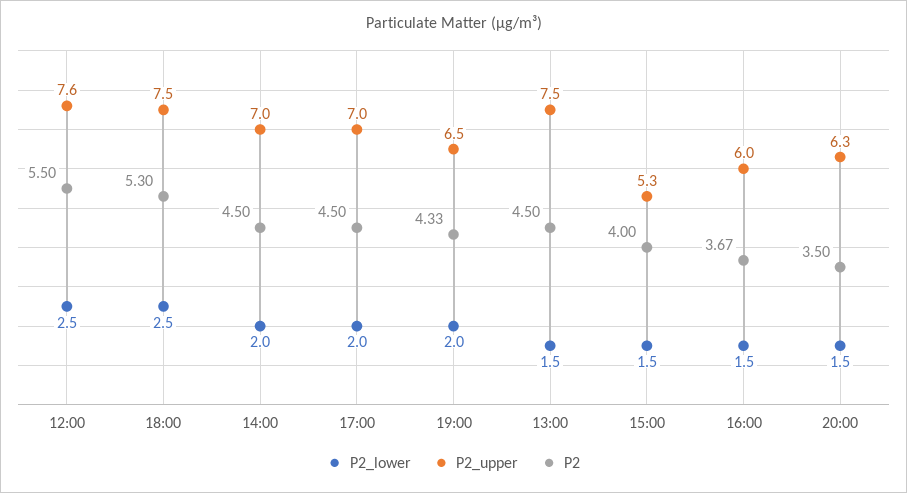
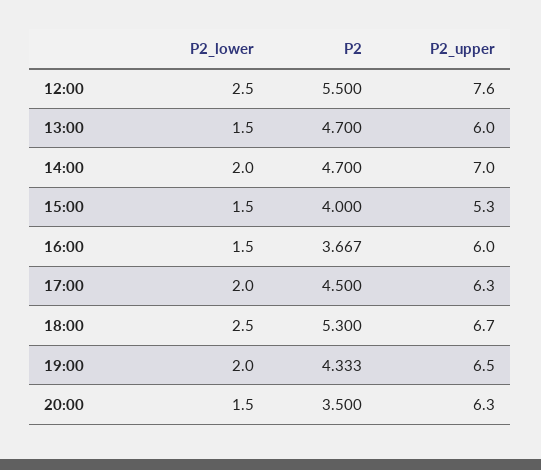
  {
    "P2_lower": {
      "12:00": 2.5,
      "18:00": 2.5,
      "14:00": 2,
      "17:00": 2,
      "19:00": 2,
      "13:00": 1.5,
      "15:00": 1.5,
      "16:00": 1.5,
      "20:00": 1.5
    },
    "P2_upper": {
      "12:00": 7.6,
-     "18:00": 7.5,
+     "18:00": 6.7,
      "14:00": 7,
-     "17:00": 7,
+     "17:00": 6.3,
      "19:00": 6.5,
-     "13:00": 7.5,
+     "13:00": 6,
      "15:00": 5.3,
      "16:00": 6,
      "20:00": 6.3
    },
    "P2": {
      "12:00": 5.5,
      "18:00": 5.3,
-     "14:00": 4.5,
+     "14:00": 4.7,
      "17:00": 4.5,
      "19:00": 4.333,
-     "13:00": 4.5,
+     "13:00": 4.7,
      "15:00": 4,
      "16:00": 3.667,
      "20:00": 3.5
    }
  }

